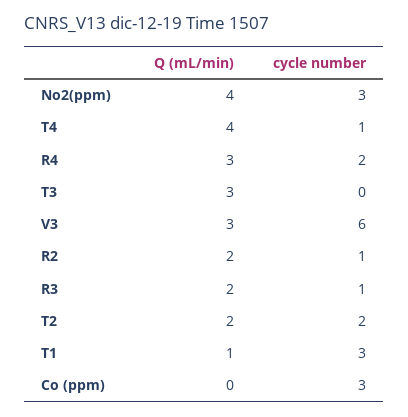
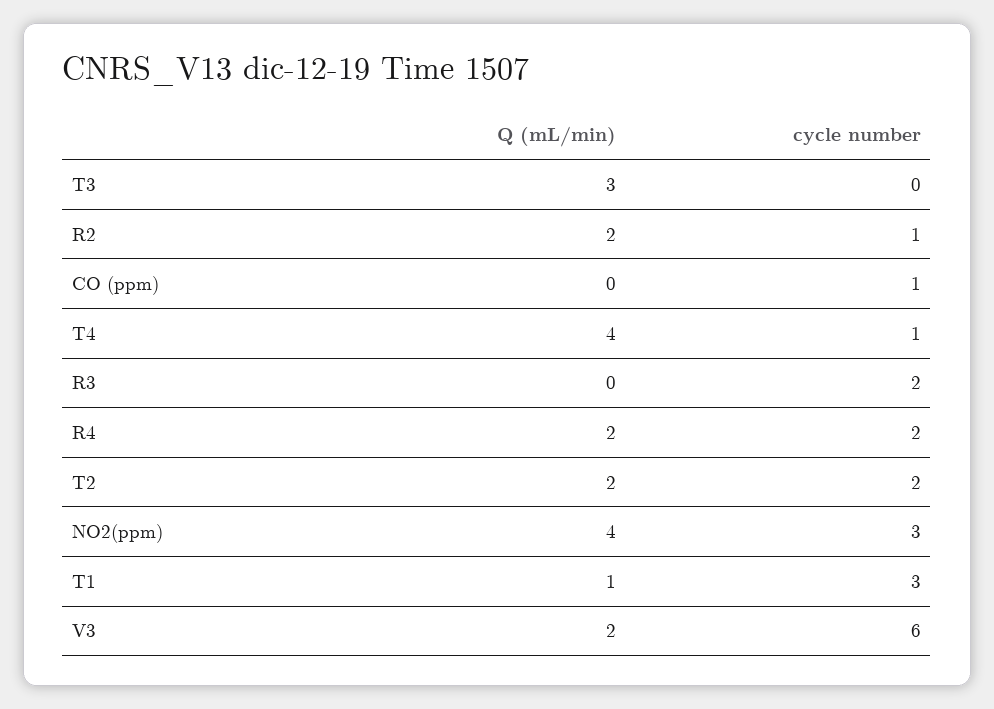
  {
    "Q (mL/min)": {
      "No2(ppm)": 4,
      "T4": 4,
-     "R4": 3,
+     "R4": 2,
      "T3": 3,
-     "V3": 3,
+     "V3": 2,
      "R2": 2,
-     "R3": 2,
+     "R3": 0,
      "T2": 2,
      "T1": 1,
      "Co (ppm)": 0
    },
    "cycle number": {
      "No2(ppm)": 3,
      "T4": 1,
      "R4": 2,
      "T3": 0,
      "V3": 6,
      "R2": 1,
-     "R3": 1,
+     "R3": 2,
      "T2": 2,
      "T1": 3,
-     "Co (ppm)": 3
+     "Co (ppm)": 1
    }
  }

